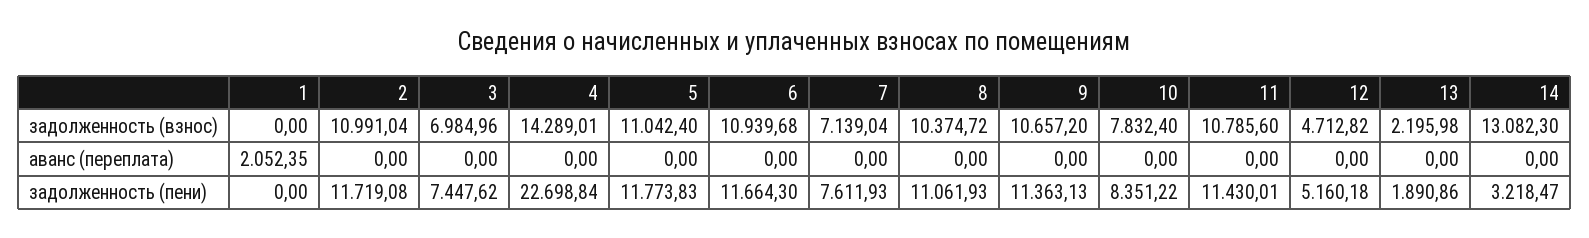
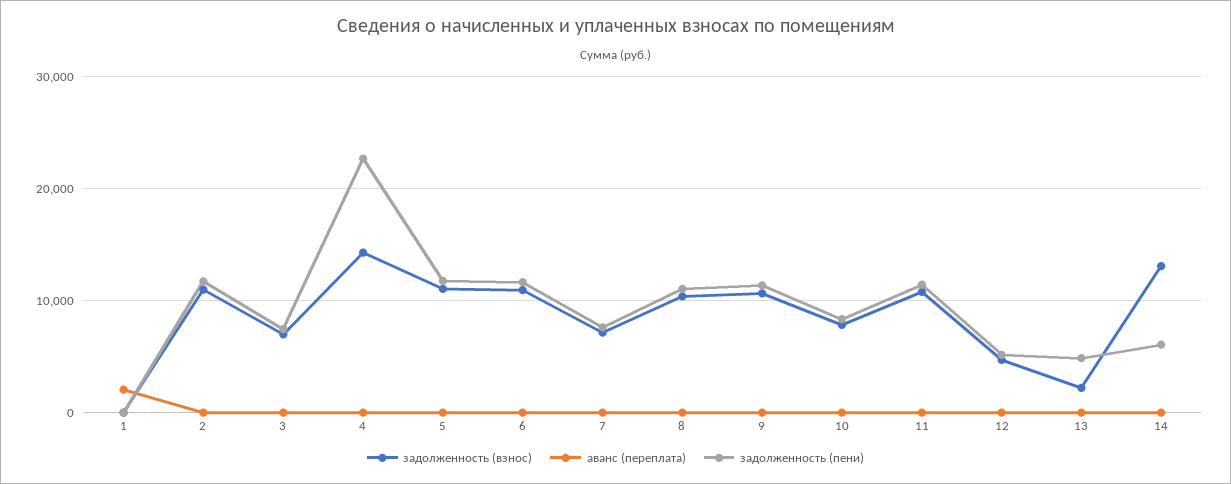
  {
    "задолженность (взнос)": {
      "1": 0,
      "2": 10991.04,
      "3": 6984.96,
      "4": 14289.01,
      "5": 11042.4,
      "6": 10939.68,
      "7": 7139.04,
      "8": 10374.72,
      "9": 10657.2,
      "10": 7832.4,
      "11": 10785.6,
      "12": 4712.82,
      "13": 2195.98,
      "14": 13082.3
    },
    "аванс (переплата)": {
      "1": 2052.35,
      "2": 0,
      "3": 0,
      "4": 0,
      "5": 0,
      "6": 0,
      "7": 0,
      "8": 0,
      "9": 0,
      "10": 0,
      "11": 0,
      "12": 0,
      "13": 0,
      "14": 0
    },
    "задолженность (пени)": {
      "1": 0,
      "2": 11719.08,
      "3": 7447.62,
      "4": 22698.84,
      "5": 11773.83,
      "6": 11664.3,
      "7": 7611.93,
      "8": 11061.93,
      "9": 11363.13,
      "10": 8351.22,
      "11": 11430.01,
      "12": 5160.18,
-     "13": 1890.86,
+     "13": 5000,
-     "14": 3218.47
+     "14": 6000
    }
  }

